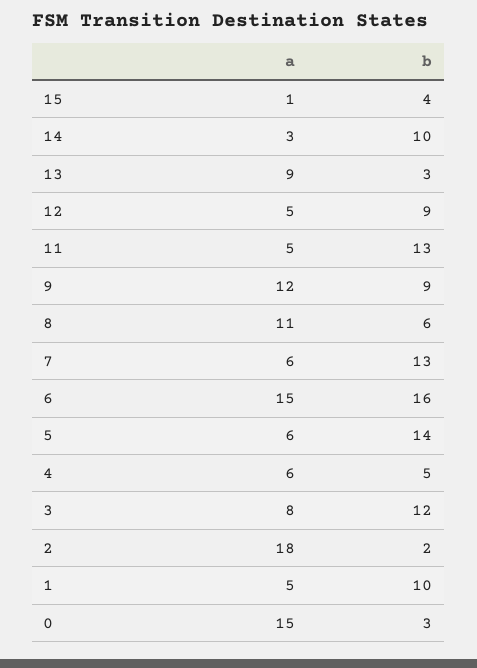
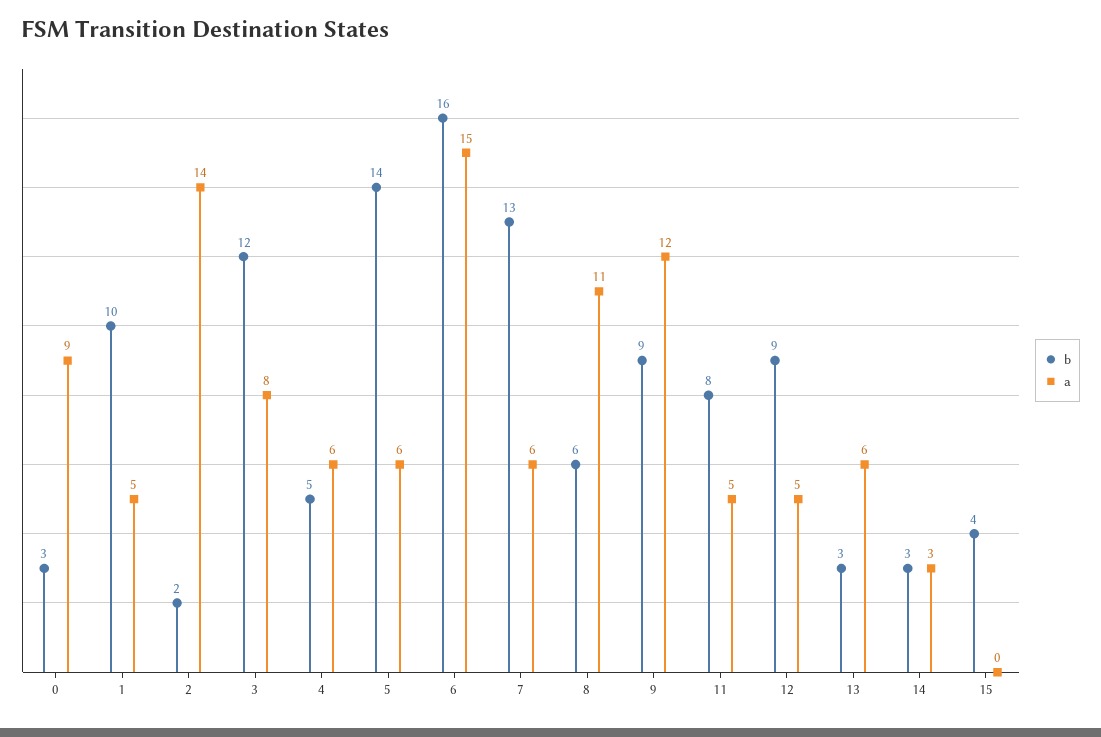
  {
    "a": {
-     "15": 1,
+     "15": 0,
      "14": 3,
-     "13": 9,
+     "13": 6,
      "12": 5,
      "11": 5,
      "9": 12,
      "8": 11,
      "7": 6,
      "6": 15,
      "5": 6,
      "4": 6,
      "3": 8,
-     "2": 18,
+     "2": 14,
      "1": 5,
-     "0": 15
+     "0": 9
    },
    "b": {
      "15": 4,
-     "14": 10,
+     "14": 3,
      "13": 3,
      "12": 9,
-     "11": 13,
+     "11": 8,
      "9": 9,
      "8": 6,
      "7": 13,
      "6": 16,
      "5": 14,
      "4": 5,
      "3": 12,
      "2": 2,
      "1": 10,
      "0": 3
    }
  }

